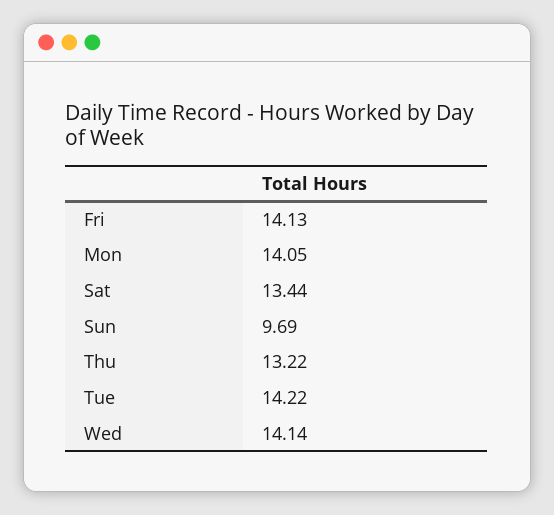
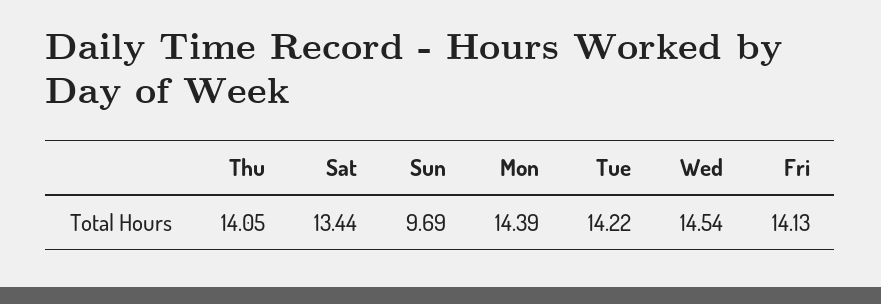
  {
    "Fri": 14.13,
-   "Mon": 14.05,
+   "Mon": 14.39,
    "Sat": 13.44,
    "Sun": 9.69,
-   "Thu": 13.22,
+   "Thu": 14.05,
    "Tue": 14.22,
-   "Wed": 14.14
+   "Wed": 14.54
  }

